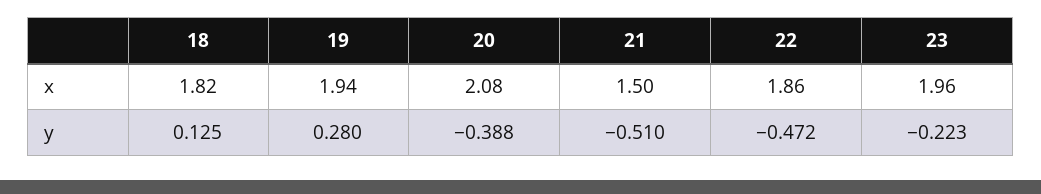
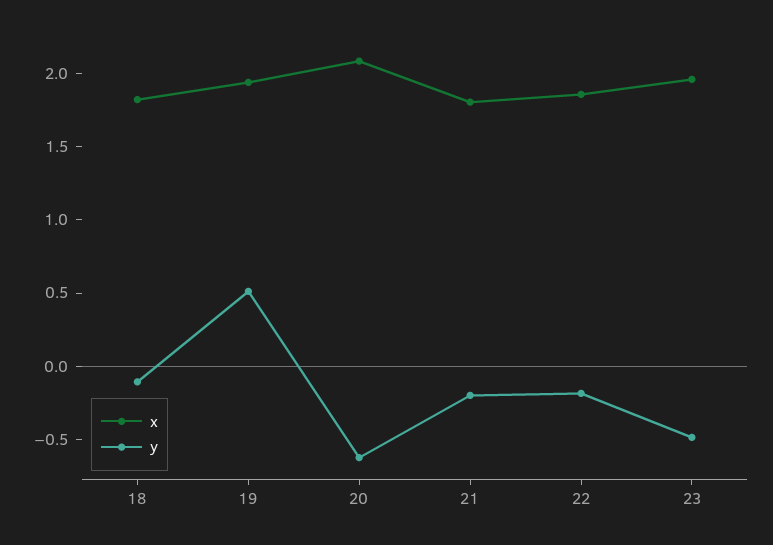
  {
    "x": {
      "18": 1.82,
      "19": 1.94,
      "20": 2.08,
-     "21": 1.5,
+     "21": 1.8,
      "22": 1.86,
      "23": 1.96
    },
    "y": {
-     "18": 0.125,
+     "18": -0.1,
-     "19": 0.28,
+     "19": 0.5,
-     "20": -0.388,
+     "20": -0.6,
-     "21": -0.51,
+     "21": -0.2,
-     "22": -0.472,
+     "22": -0.2,
-     "23": -0.223
+     "23": -0.5
    }
  }

